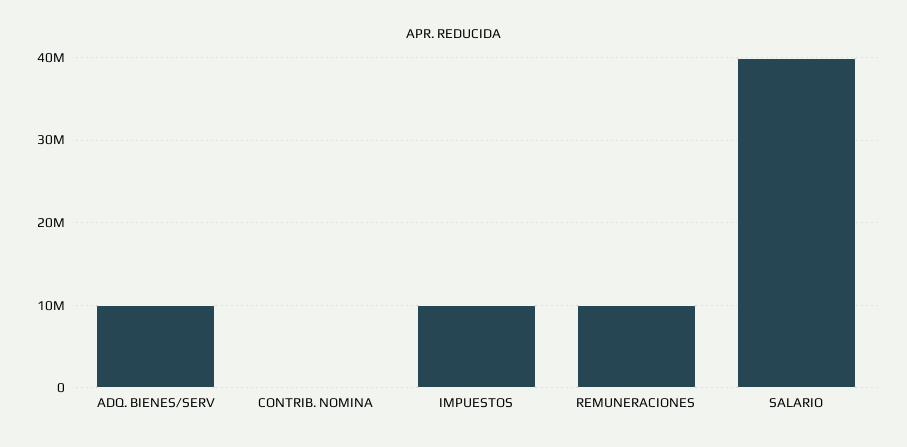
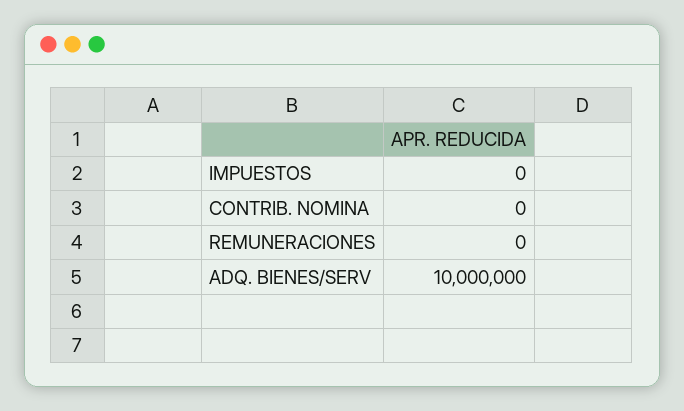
  {
    "ADQ. BIENES/SERV": 10000000,
    "CONTRIB. NOMINA": 0,
-   "IMPUESTOS": 10000000,
+   "IMPUESTOS": 0,
-   "REMUNERACIONES": 10000000,
+   "REMUNERACIONES": 0
-   "SALARIO": 40000000
  }

